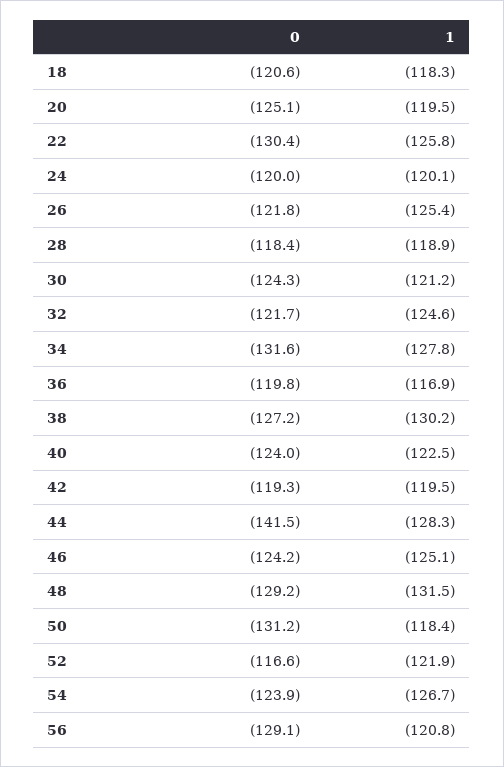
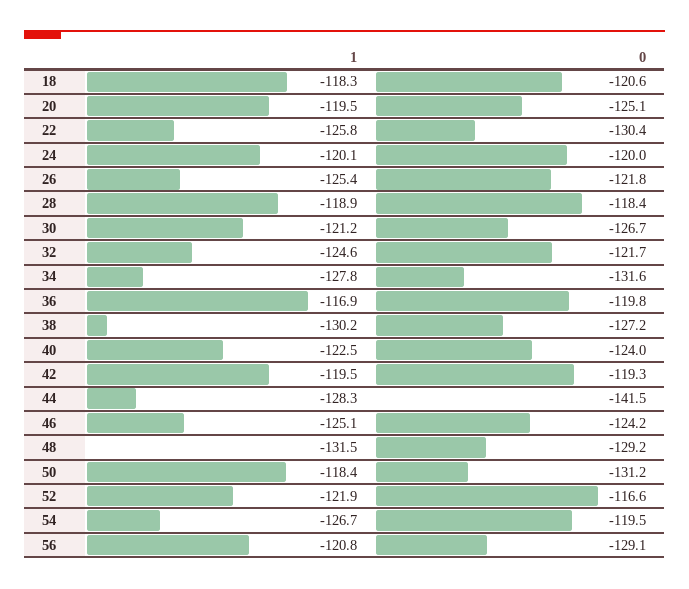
  {
    "0": {
      "18": -120.6,
      "20": -125.1,
      "22": -130.4,
      "24": -120,
      "26": -121.8,
      "28": -118.4,
-     "30": -124.3,
+     "30": -126.7,
      "32": -121.7,
      "34": -131.6,
      "36": -119.8,
      "38": -127.2,
      "40": -124,
      "42": -119.3,
      "44": -141.5,
      "46": -124.2,
      "48": -129.2,
      "50": -131.2,
      "52": -116.6,
-     "54": -123.9,
+     "54": -119.5,
      "56": -129.1
    },
    "1": {
      "18": -118.3,
      "20": -119.5,
      "22": -125.8,
      "24": -120.1,
      "26": -125.4,
      "28": -118.9,
      "30": -121.2,
      "32": -124.6,
      "34": -127.8,
      "36": -116.9,
      "38": -130.2,
      "40": -122.5,
      "42": -119.5,
      "44": -128.3,
      "46": -125.1,
      "48": -131.5,
      "50": -118.4,
      "52": -121.9,
      "54": -126.7,
      "56": -120.8
    }
  }

